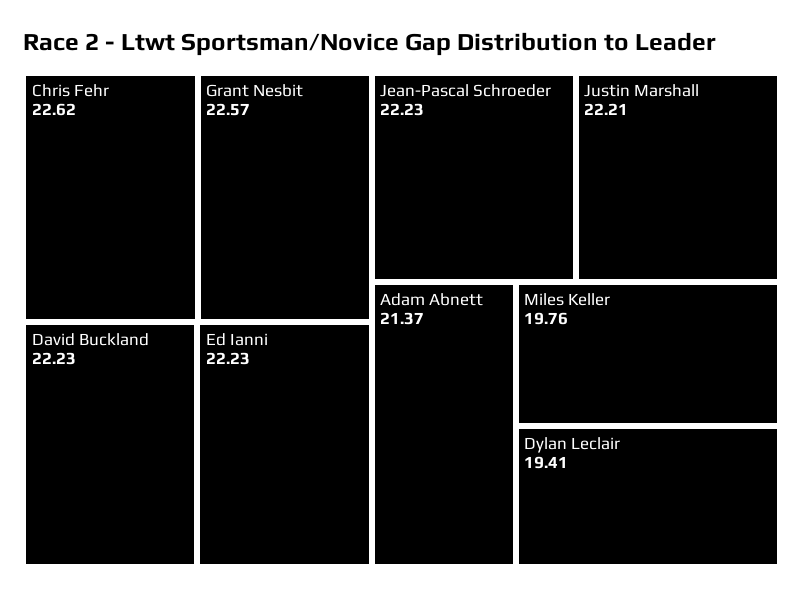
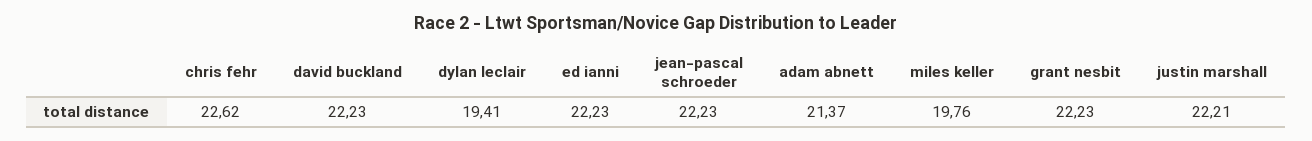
  {
    "Chris Fehr": 22.62,
-   "Grant Nesbit": 22.57,
+   "Grant Nesbit": 22.23,
    "David Buckland": 22.23,
    "Ed Ianni": 22.23,
    "Jean-Pascal Schroeder": 22.23,
    "Justin Marshall": 22.21,
    "Adam Abnett": 21.37,
    "Miles Keller": 19.76,
    "Dylan Leclair": 19.41
  }

